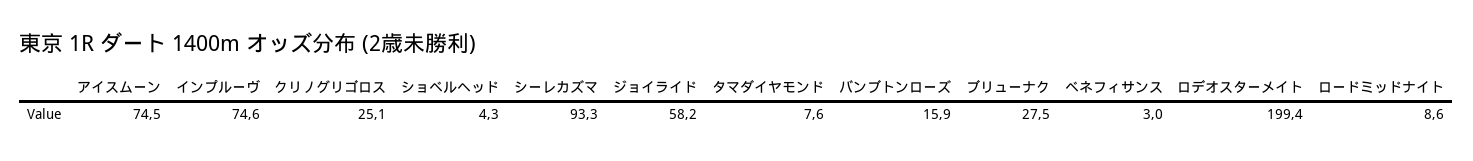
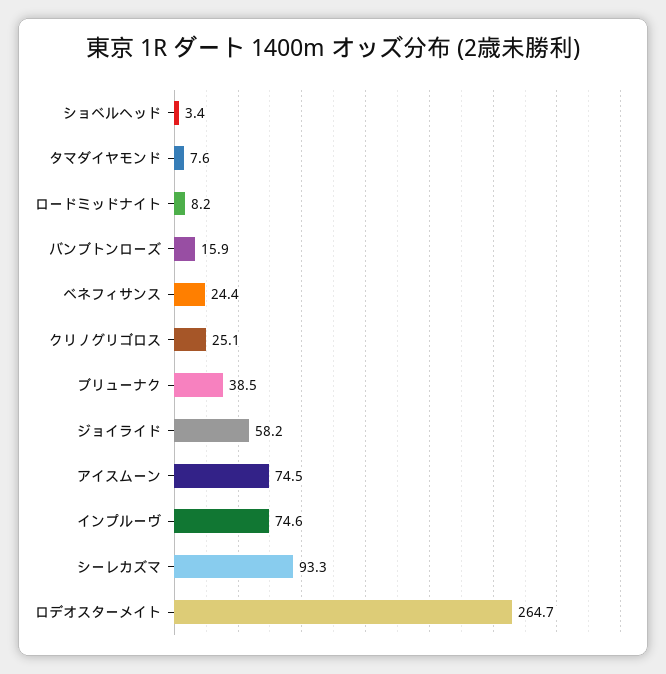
  {
    "アイスムーン": 74.5,
    "インプルーヴ": 74.6,
    "クリノグリゴロス": 25.1,
-   "ショベルヘッド": 4.3,
+   "ショベルヘッド": 3.4,
    "シーレカズマ": 93.3,
    "ジョイライド": 58.2,
    "タマダイヤモンド": 7.6,
    "バンブトンローズ": 15.9,
-   "ブリューナク": 27.5,
+   "ブリューナク": 38.5,
-   "ベネフィサンス": 3,
+   "ベネフィサンス": 24.4,
-   "ロデオスターメイト": 199.4,
+   "ロデオスターメイト": 264.7,
-   "ロードミッドナイト": 8.6
+   "ロードミッドナイト": 8.2
  }

